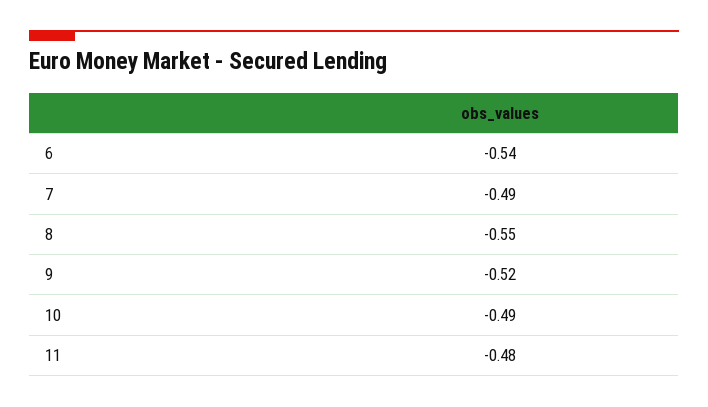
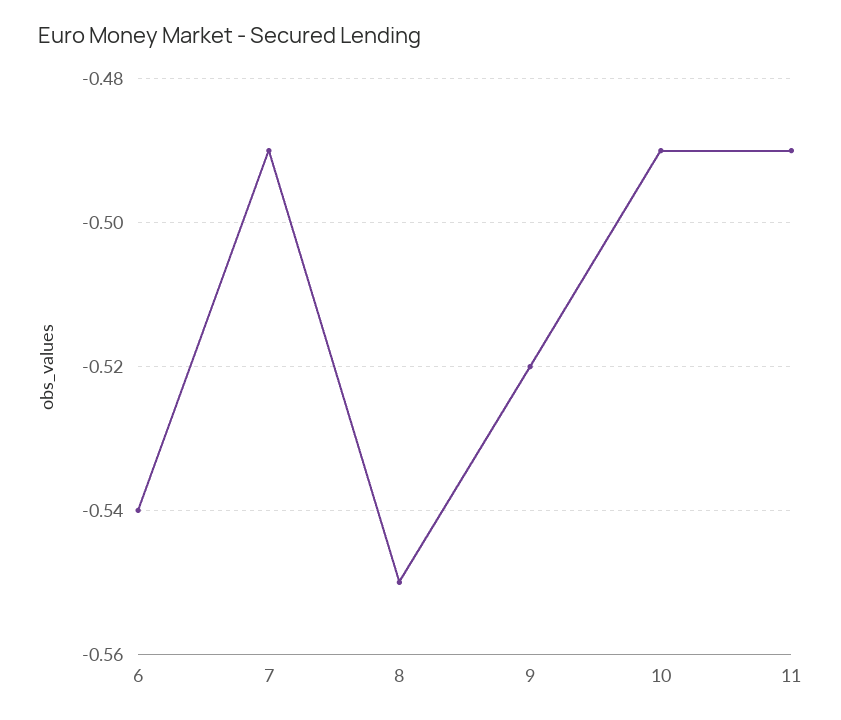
  {
    "6": -0.54,
    "7": -0.49,
    "8": -0.55,
    "9": -0.52,
    "10": -0.49,
-   "11": -0.48
+   "11": -0.49
  }

